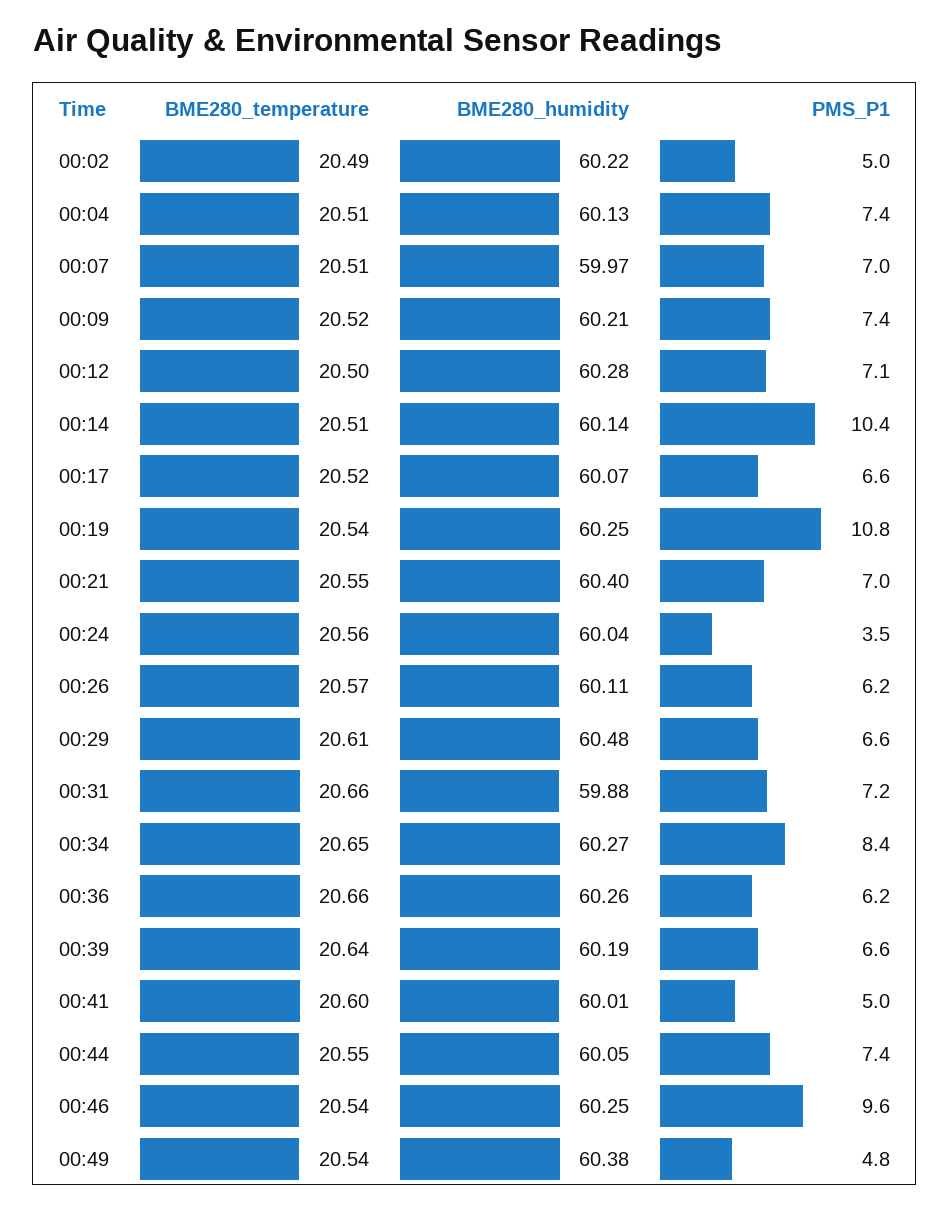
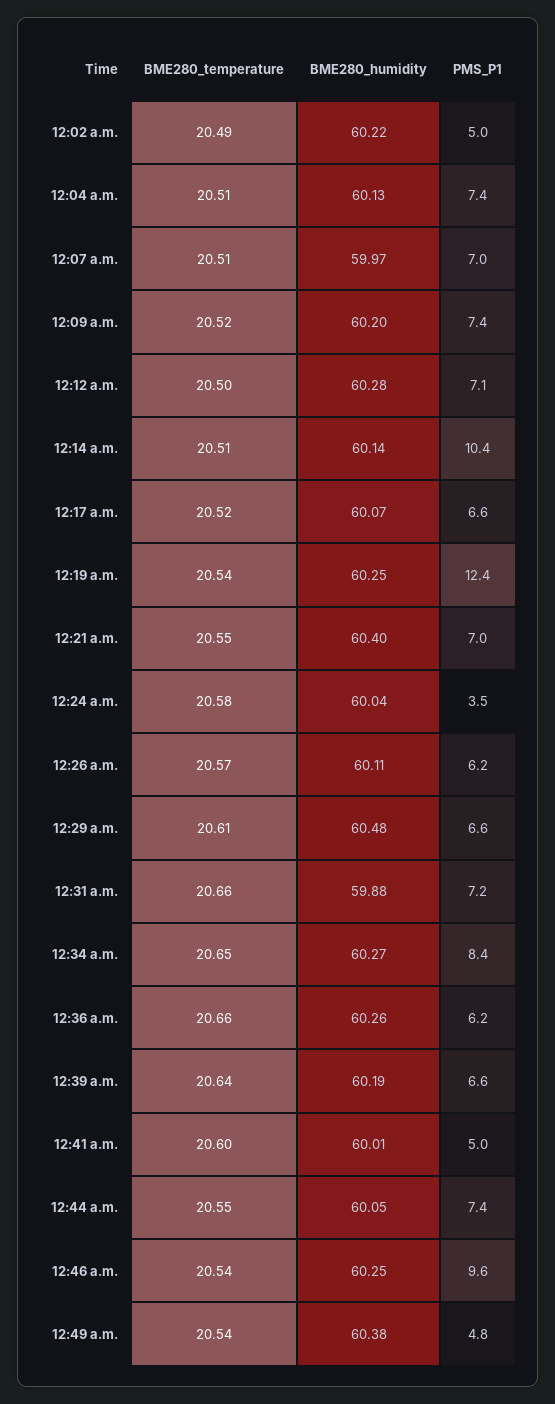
  {
    "BME280_temperature": {
      "00:02": 20.49,
      "00:04": 20.51,
      "00:07": 20.51,
      "00:09": 20.52,
      "00:12": 20.5,
      "00:14": 20.51,
      "00:17": 20.52,
      "00:19": 20.54,
      "00:21": 20.55,
-     "00:24": 20.56,
+     "00:24": 20.58,
      "00:26": 20.57,
      "00:29": 20.61,
      "00:31": 20.66,
      "00:34": 20.65,
      "00:36": 20.66,
      "00:39": 20.64,
      "00:41": 20.6,
      "00:44": 20.55,
      "00:46": 20.54,
      "00:49": 20.54
    },
    "BME280_humidity": {
      "00:02": 60.22,
      "00:04": 60.13,
      "00:07": 59.97,
-     "00:09": 60.21,
+     "00:09": 60.2,
      "00:12": 60.28,
      "00:14": 60.14,
      "00:17": 60.07,
      "00:19": 60.25,
      "00:21": 60.4,
      "00:24": 60.04,
      "00:26": 60.11,
      "00:29": 60.48,
      "00:31": 59.88,
      "00:34": 60.27,
      "00:36": 60.26,
      "00:39": 60.19,
      "00:41": 60.01,
      "00:44": 60.05,
      "00:46": 60.25,
      "00:49": 60.38
    },
    "PMS_P1": {
      "00:02": 5,
      "00:04": 7.4,
      "00:07": 7,
      "00:09": 7.4,
      "00:12": 7.1,
      "00:14": 10.4,
      "00:17": 6.6,
-     "00:19": 10.8,
+     "00:19": 12.4,
      "00:21": 7,
      "00:24": 3.5,
      "00:26": 6.2,
      "00:29": 6.6,
      "00:31": 7.2,
      "00:34": 8.4,
      "00:36": 6.2,
      "00:39": 6.6,
      "00:41": 5,
      "00:44": 7.4,
      "00:46": 9.6,
      "00:49": 4.8
    }
  }

